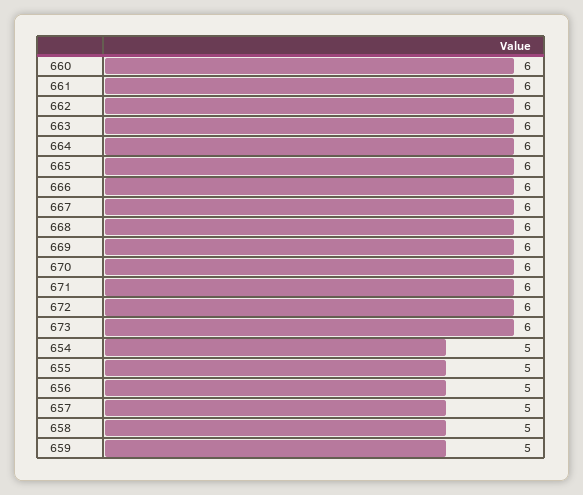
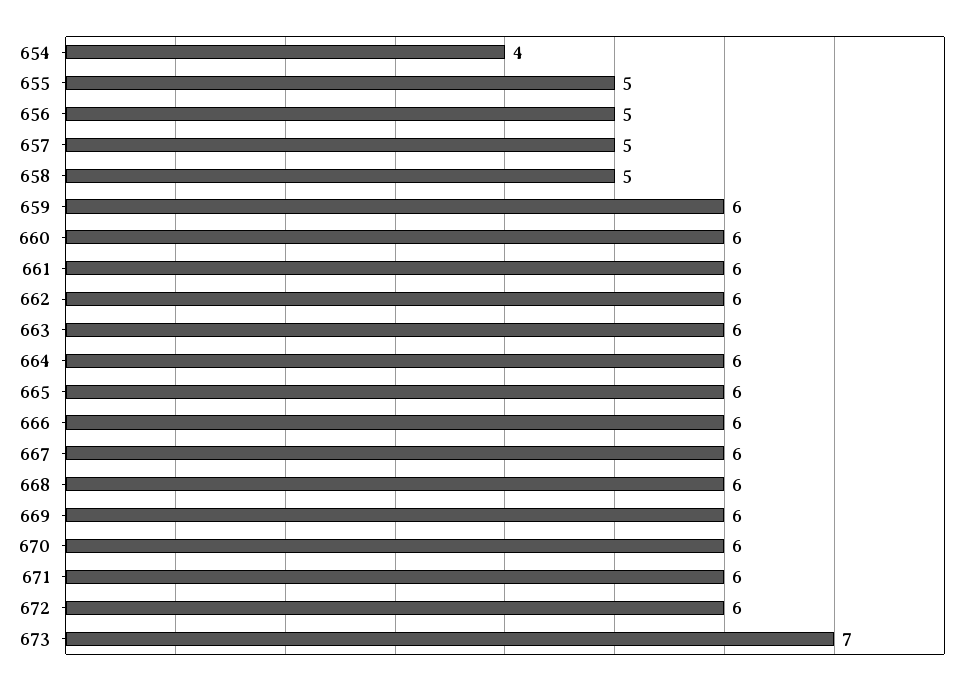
  {
    "660": 6,
    "661": 6,
    "662": 6,
    "663": 6,
    "664": 6,
    "665": 6,
    "666": 6,
    "667": 6,
    "668": 6,
    "669": 6,
    "670": 6,
    "671": 6,
    "672": 6,
-   "673": 6,
+   "673": 7,
-   "654": 5,
+   "654": 4,
    "655": 5,
    "656": 5,
    "657": 5,
    "658": 5,
-   "659": 5
+   "659": 6
  }

